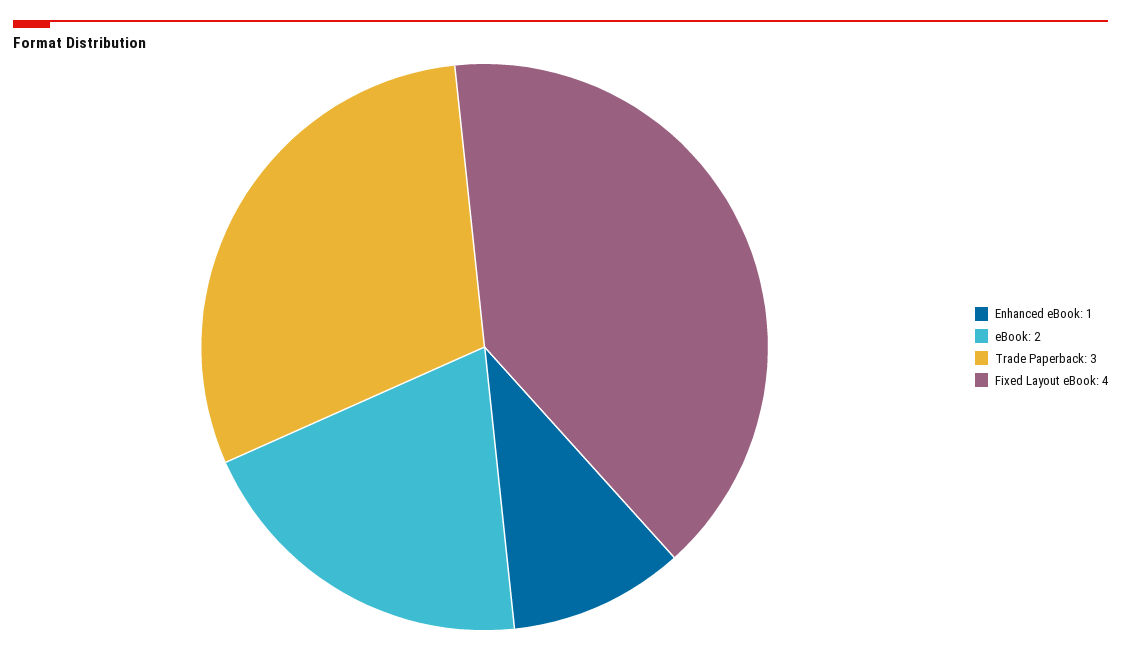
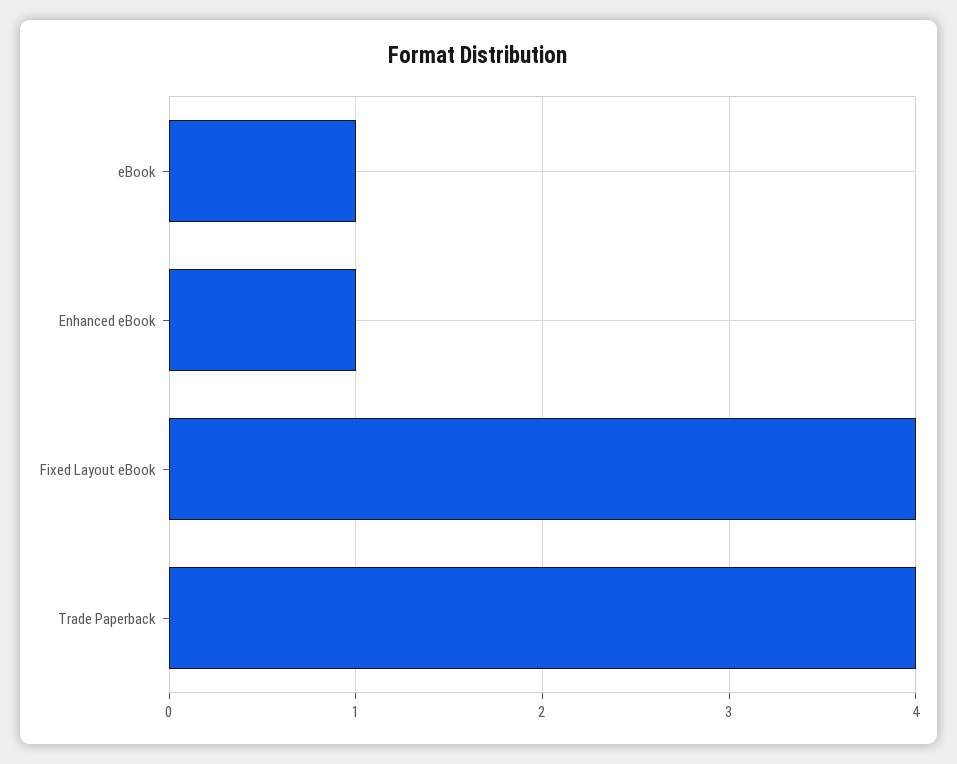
  {
    "Enhanced eBook": 1,
-   "eBook": 2,
+   "eBook": 1,
-   "Trade Paperback": 3,
+   "Trade Paperback": 4,
    "Fixed Layout eBook": 4
  }

